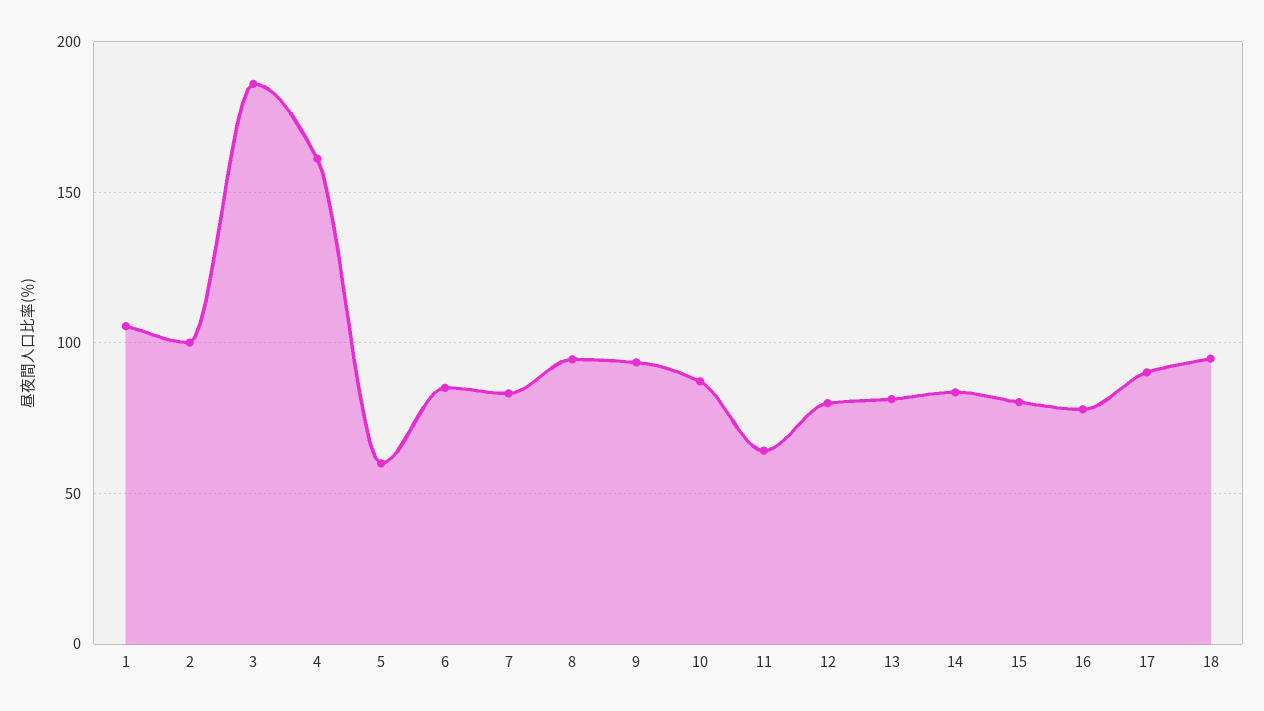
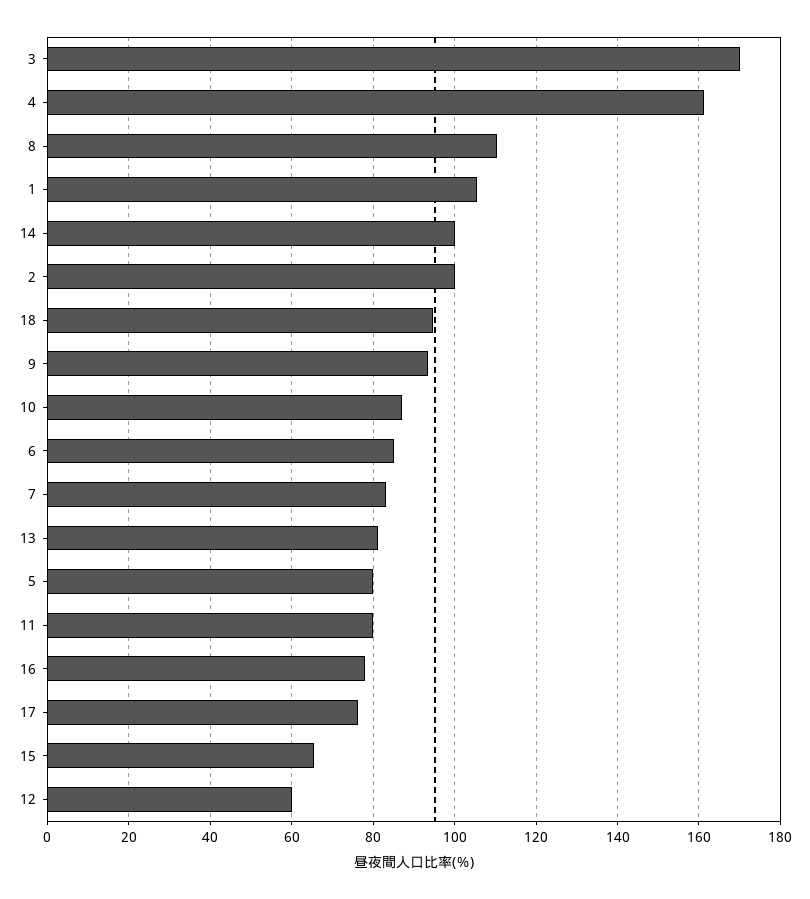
  {
    "1": 106,
    "2": 100,
-   "3": 185,
+   "3": 170,
    "4": 162,
-   "5": 60,
+   "5": 80,
    "6": 86,
    "7": 84,
-   "8": 95,
+   "8": 110,
    "9": 94,
    "10": 88,
-   "11": 65,
+   "11": 80,
-   "12": 80,
+   "12": 60,
    "13": 82,
-   "14": 85,
+   "14": 100,
-   "15": 80,
+   "15": 66,
    "16": 78,
-   "17": 90,
+   "17": 76,
    "18": 94
  }

